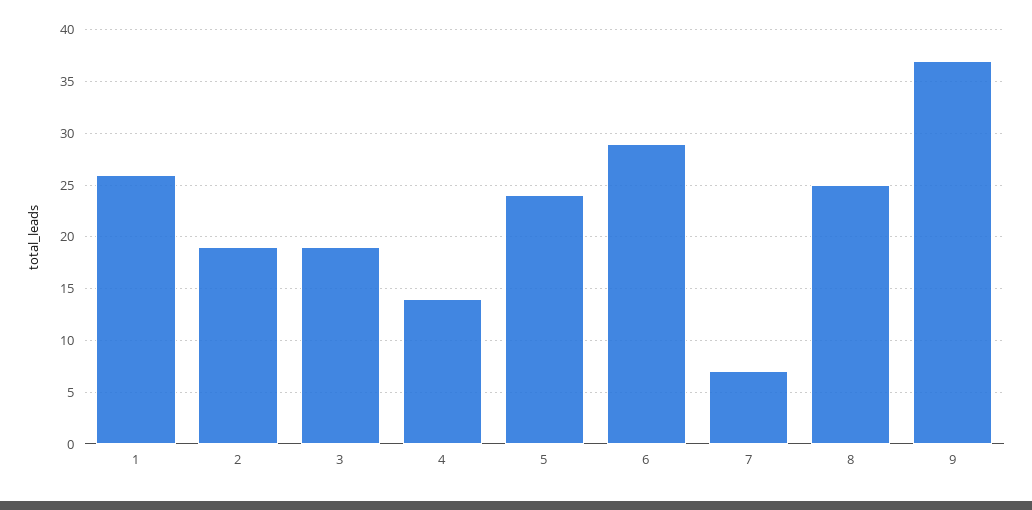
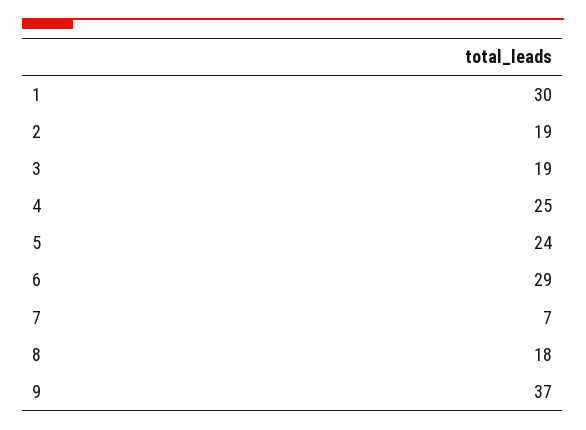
  {
-   "1": 26,
+   "1": 30,
    "2": 19,
    "3": 19,
-   "4": 14,
+   "4": 25,
    "5": 24,
    "6": 29,
    "7": 7,
-   "8": 25,
+   "8": 18,
    "9": 37
  }

